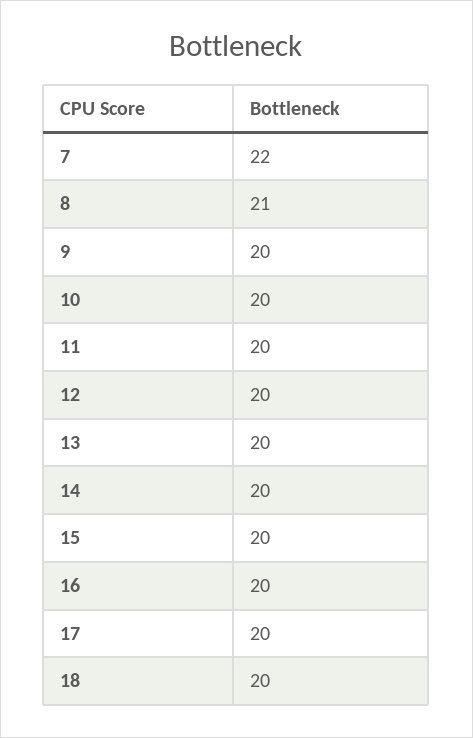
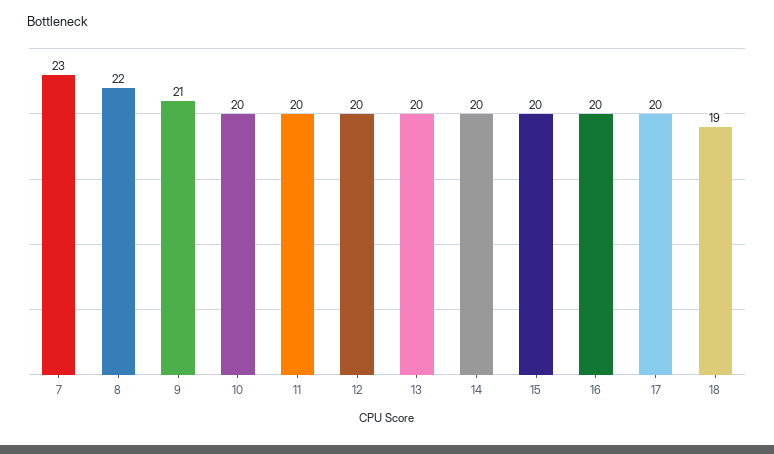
  {
-   "7": 22,
+   "7": 23,
-   "8": 21,
+   "8": 22,
-   "9": 20,
+   "9": 21,
    "10": 20,
    "11": 20,
    "12": 20,
    "13": 20,
    "14": 20,
    "15": 20,
    "16": 20,
    "17": 20,
-   "18": 20
+   "18": 19
  }

